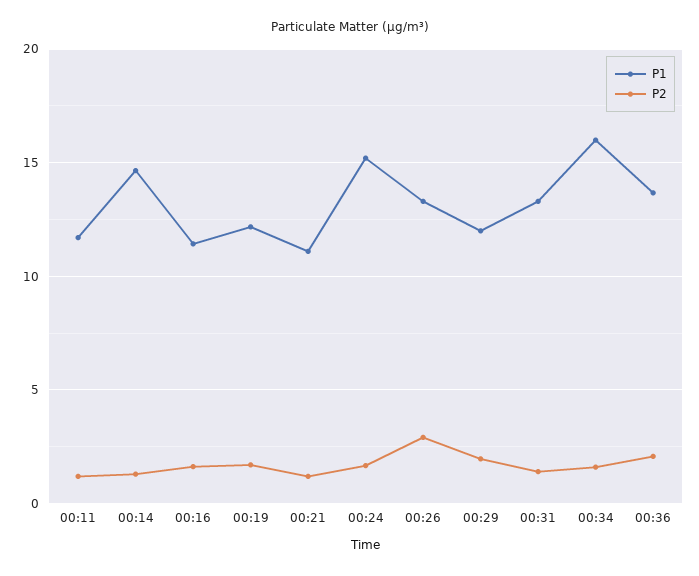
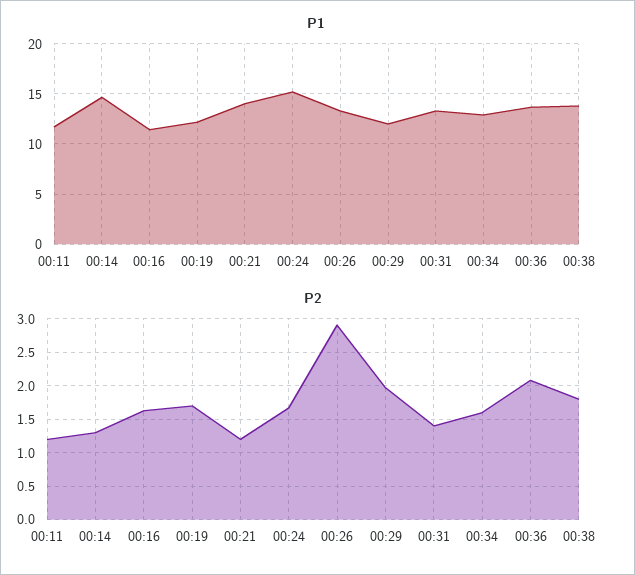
  {
    "P1": {
      "00:11": 11.5,
      "00:14": 14.5,
      "00:16": 11.5,
      "00:19": 12,
-     "00:21": 11,
+     "00:21": 14,
      "00:24": 15,
      "00:26": 13.5,
      "00:29": 12,
      "00:31": 13.5,
-     "00:34": 16,
+     "00:34": 13,
-     "00:36": 13.5
+     "00:36": 13.5,
+     "00:38": 14
    },
    "P2": {
      "00:11": 1.2,
      "00:14": 1.3,
      "00:16": 1.6,
      "00:19": 1.7,
      "00:21": 1.2,
      "00:24": 1.7,
      "00:26": 2.9,
      "00:29": 2,
      "00:31": 1.4,
      "00:34": 1.6,
-     "00:36": 2.1
+     "00:36": 2.1,
+     "00:38": 1.8
    }
  }

